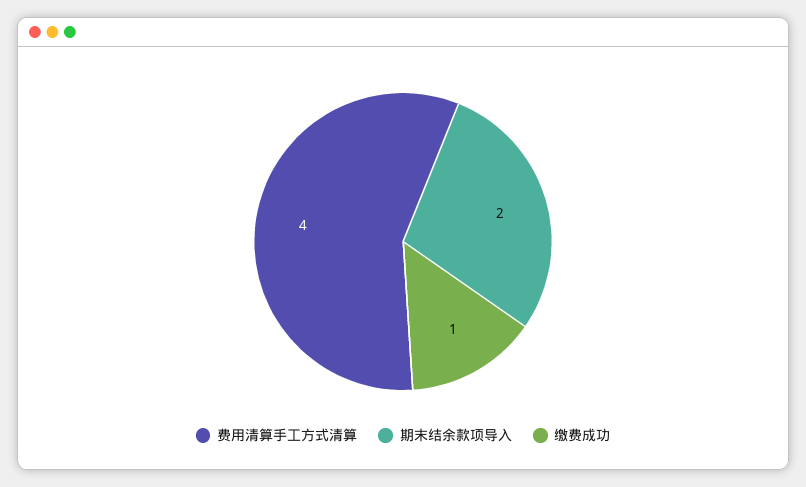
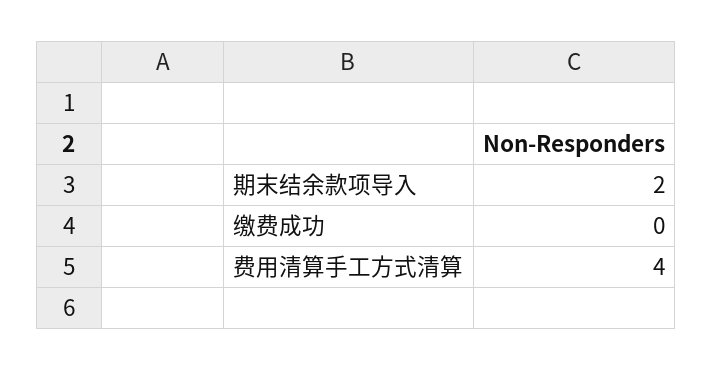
  {
    "费用清算手工方式清算": 4,
    "期末结余款项导入": 2,
-   "缴费成功": 1
+   "缴费成功": 0
  }

